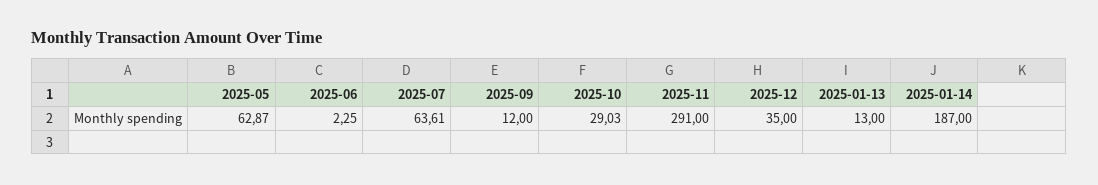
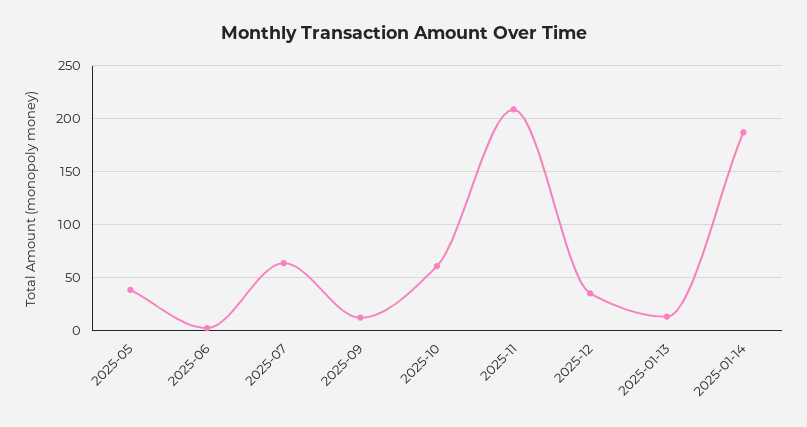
  {
-   "2025-05": 62.87,
+   "2025-05": 40,
    "2025-06": 2.25,
    "2025-07": 63.61,
    "2025-09": 12,
-   "2025-10": 29.03,
+   "2025-10": 60,
-   "2025-11": 291,
+   "2025-11": 210,
    "2025-12": 35,
    "2025-01-13": 13,
    "2025-01-14": 187
  }

